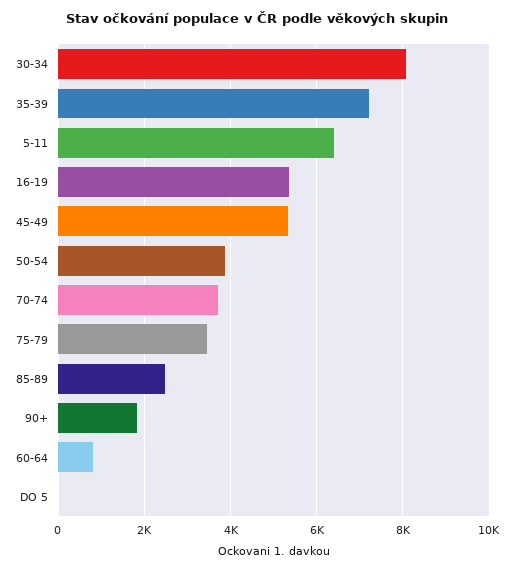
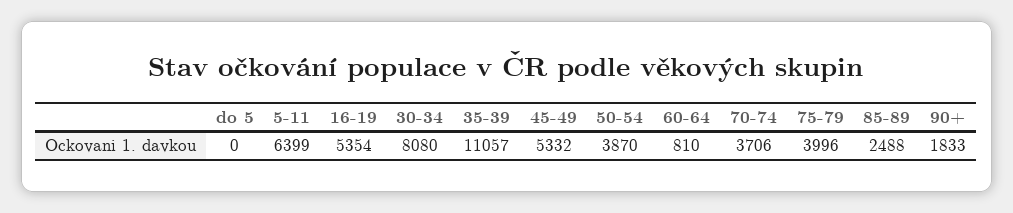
  {
    "30-34": 8080,
-   "35-39": 7200,
+   "35-39": 11057,
    "5-11": 6399,
    "16-19": 5354,
    "45-49": 5332,
    "50-54": 3870,
    "70-74": 3706,
-   "75-79": 3400,
+   "75-79": 3996,
    "85-89": 2488,
    "90+": 1833,
    "60-64": 810,
    "DO 5": 0
  }

